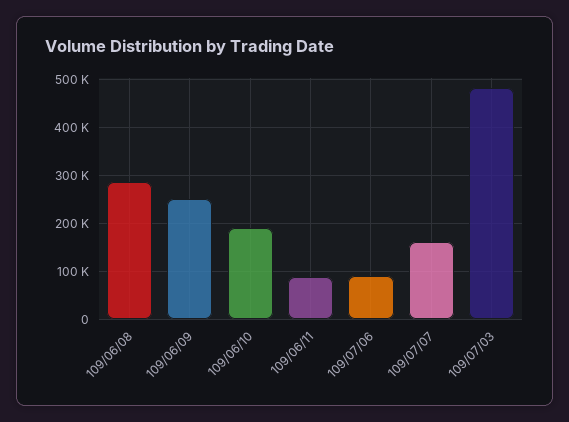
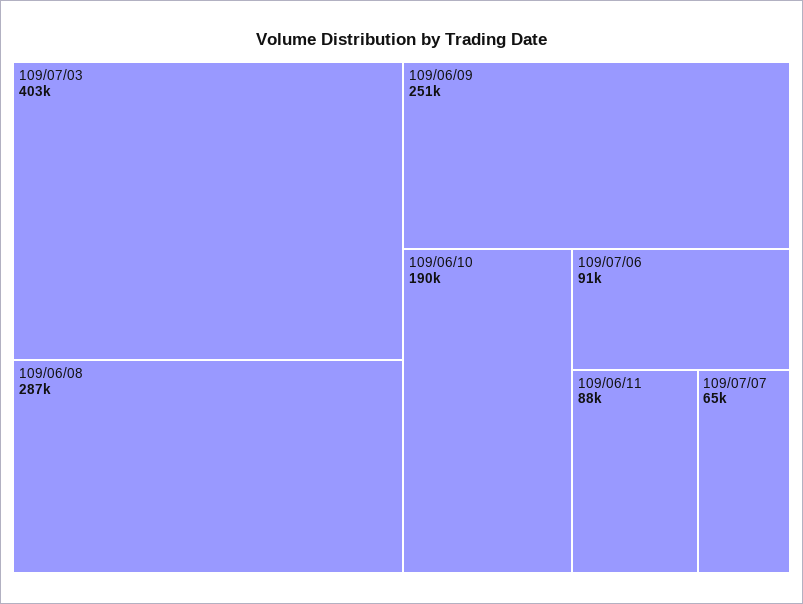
  {
    "109/06/08": 287000,
    "109/06/09": 251000,
    "109/06/10": 190000,
    "109/06/11": 88000,
    "109/07/06": 91000,
-   "109/07/07": 160000,
+   "109/07/07": 65000,
-   "109/07/03": 480000
+   "109/07/03": 403000
  }

